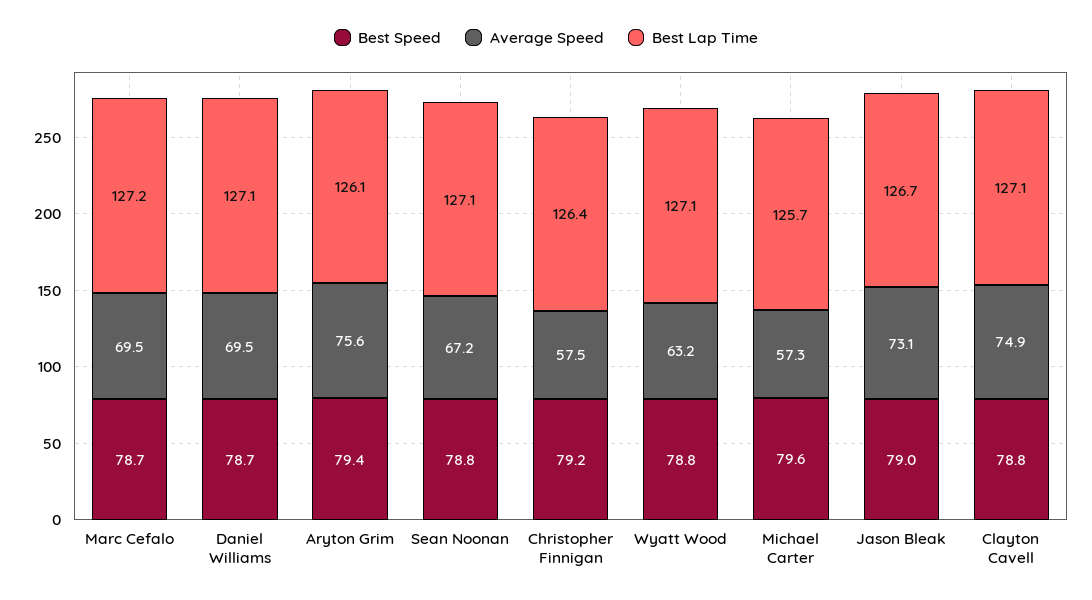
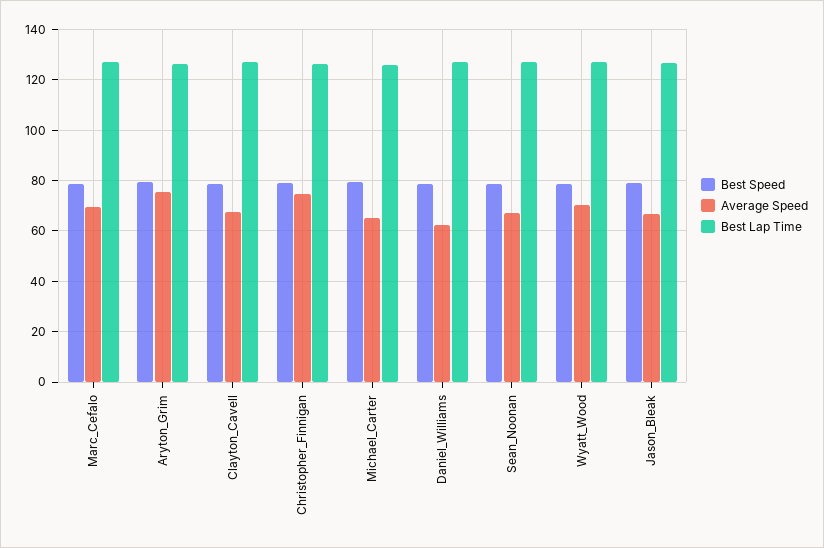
  {
    "Best Speed": {
      "Marc Cefalo": 78.7,
      "Daniel Williams": 78.7,
      "Aryton Grim": 79.4,
      "Sean Noonan": 78.8,
      "Christopher Finnigan": 79.2,
      "Wyatt Wood": 78.8,
      "Michael Carter": 79.6,
      "Jason Bleak": 79,
      "Clayton Cavell": 78.8
    },
    "Average Speed": {
      "Marc Cefalo": 69.5,
-     "Daniel Williams": 69.5,
+     "Daniel Williams": 62.5,
      "Aryton Grim": 75.6,
      "Sean Noonan": 67.2,
-     "Christopher Finnigan": 57.5,
+     "Christopher Finnigan": 75,
-     "Wyatt Wood": 63.2,
+     "Wyatt Wood": 70,
-     "Michael Carter": 57.3,
+     "Michael Carter": 65,
-     "Jason Bleak": 73.1,
+     "Jason Bleak": 67.5,
-     "Clayton Cavell": 74.9
+     "Clayton Cavell": 67.5
    },
    "Best Lap Time": {
      "Marc Cefalo": 127.2,
      "Daniel Williams": 127.1,
      "Aryton Grim": 126.1,
      "Sean Noonan": 127.1,
      "Christopher Finnigan": 126.4,
      "Wyatt Wood": 127.1,
      "Michael Carter": 125.7,
      "Jason Bleak": 126.7,
      "Clayton Cavell": 127.1
    }
  }

